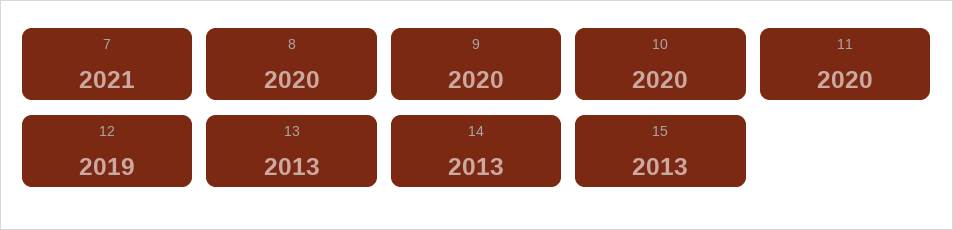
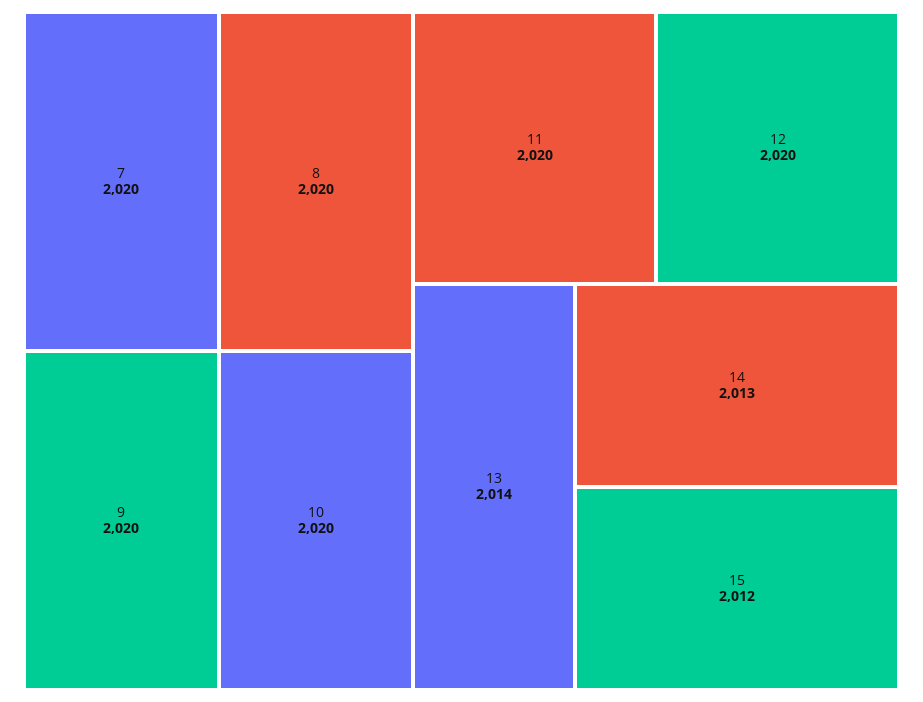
  {
-   "7": 2021,
+   "7": 2020,
    "8": 2020,
    "9": 2020,
    "10": 2020,
    "11": 2020,
-   "12": 2019,
+   "12": 2020,
-   "13": 2013,
+   "13": 2014,
    "14": 2013,
-   "15": 2013
+   "15": 2012
  }

